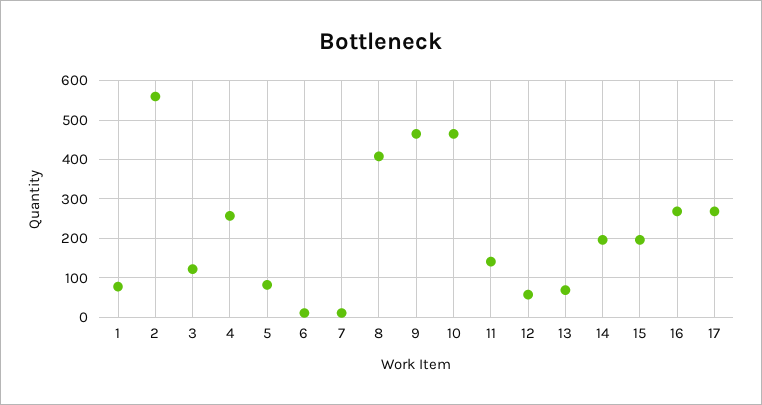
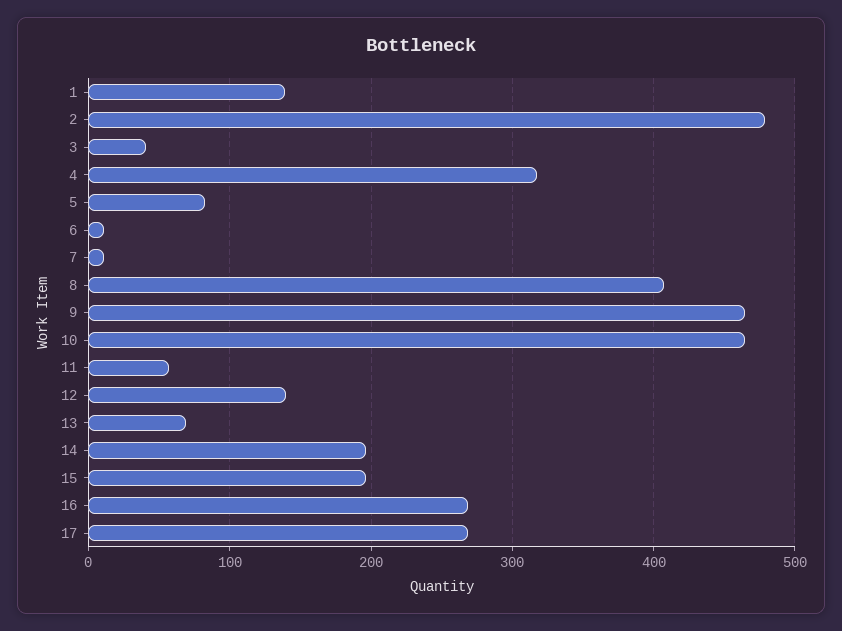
  {
-   "1": 80,
+   "1": 140,
-   "2": 560,
+   "2": 480,
-   "3": 120,
+   "3": 40,
-   "4": 260,
+   "4": 320,
    "5": 80,
    "6": 10,
    "7": 10,
    "8": 410,
    "9": 460,
    "10": 460,
-   "11": 140,
+   "11": 60,
-   "12": 60,
+   "12": 140,
    "13": 70,
    "14": 200,
    "15": 200,
    "16": 270,
    "17": 270
  }

